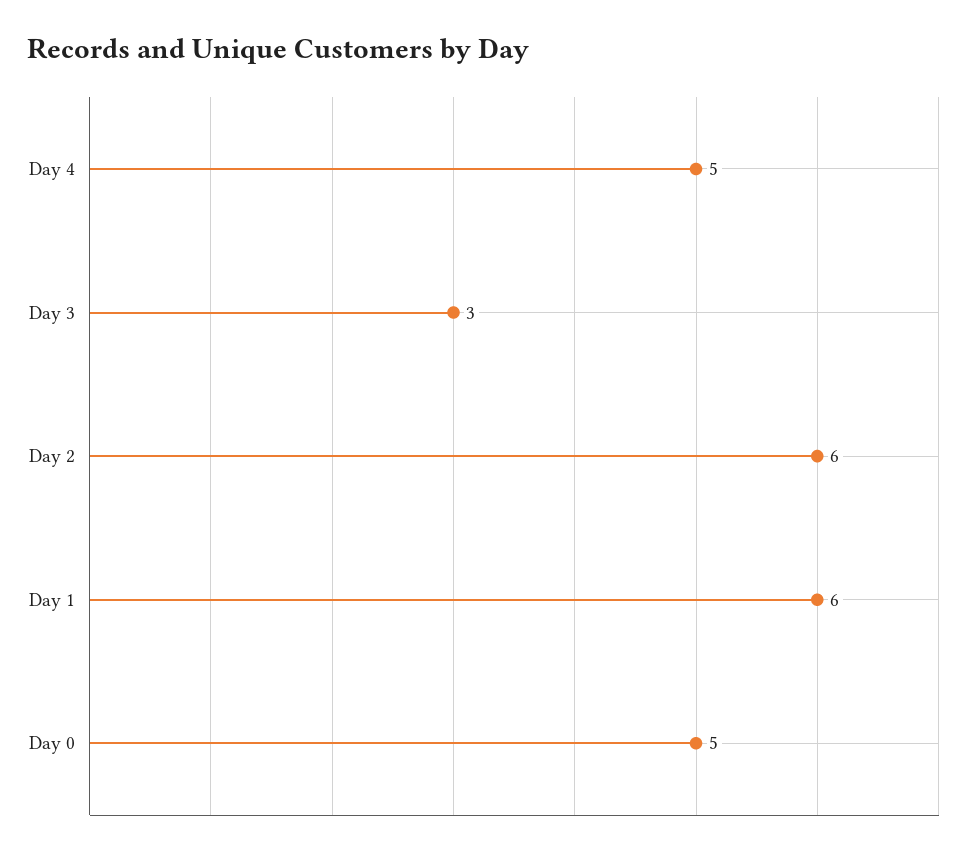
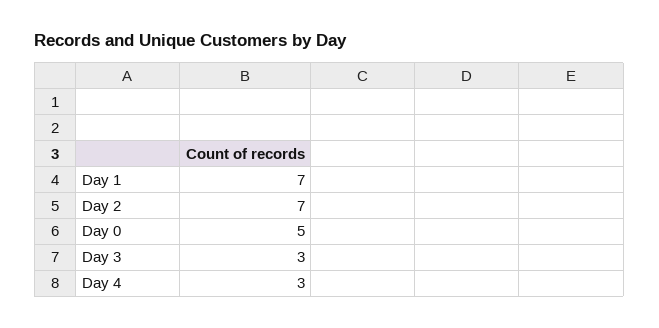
  {
-   "Day 4": 5,
+   "Day 4": 3,
    "Day 3": 3,
-   "Day 2": 6,
+   "Day 2": 7,
-   "Day 1": 6,
+   "Day 1": 7,
    "Day 0": 5
  }

